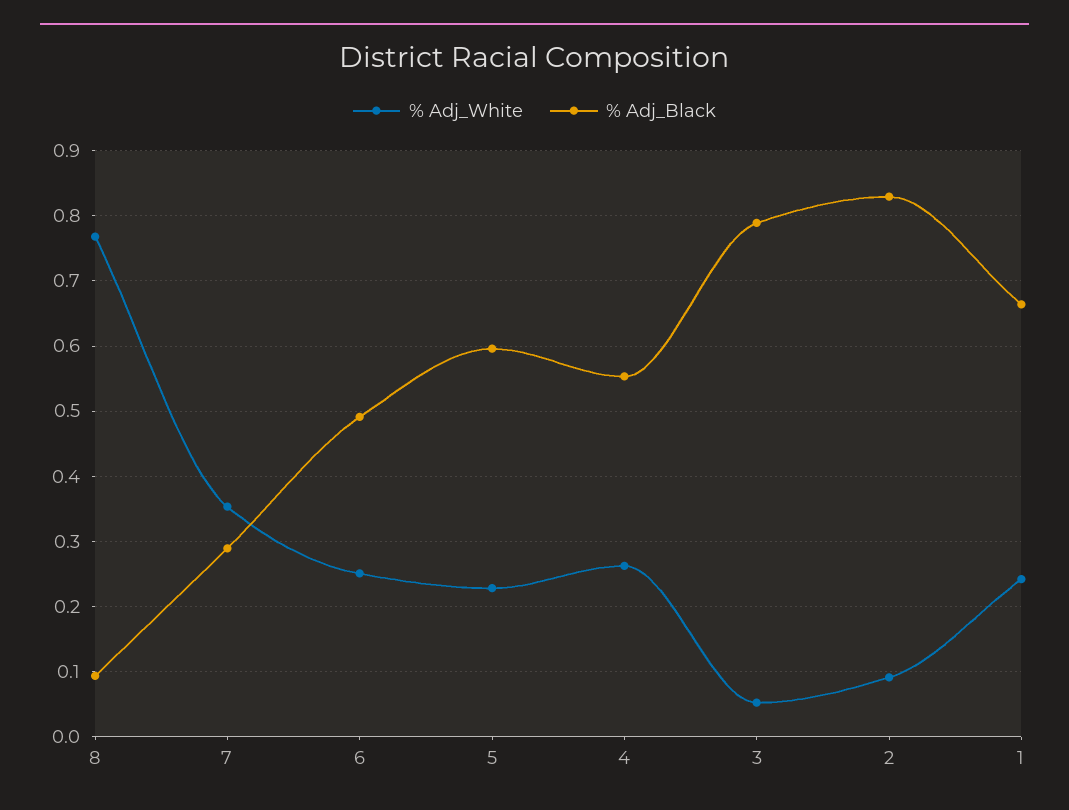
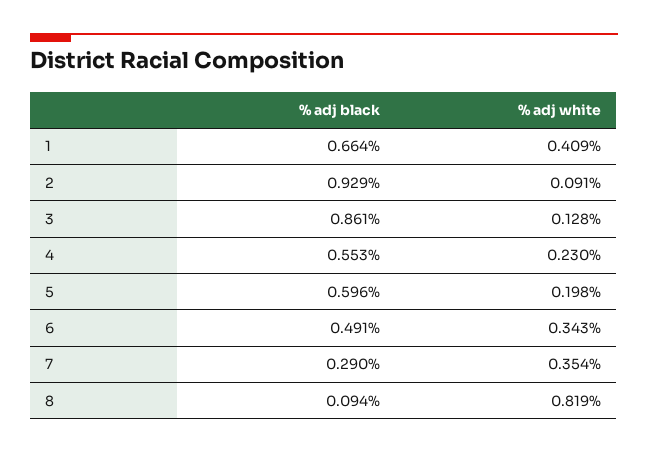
  {
    "% Adj_White": {
-     "8": 0.77,
+     "8": 0.819,
      "7": 0.354,
-     "6": 0.25,
+     "6": 0.343,
-     "5": 0.23,
+     "5": 0.198,
-     "4": 0.26,
+     "4": 0.23,
-     "3": 0.05,
+     "3": 0.128,
      "2": 0.091,
-     "1": 0.24
+     "1": 0.409
    },
    "% Adj_Black": {
      "8": 0.094,
      "7": 0.29,
      "6": 0.491,
      "5": 0.596,
      "4": 0.553,
-     "3": 0.79,
+     "3": 0.861,
-     "2": 0.83,
+     "2": 0.929,
      "1": 0.664
    }
  }

